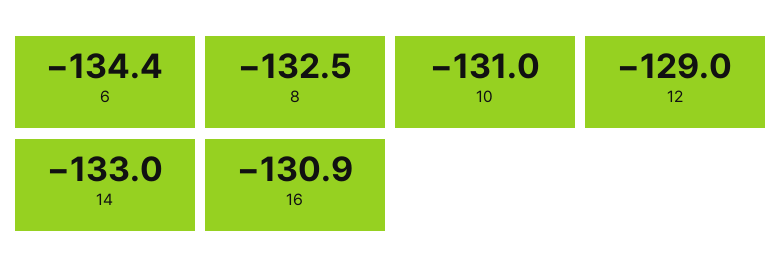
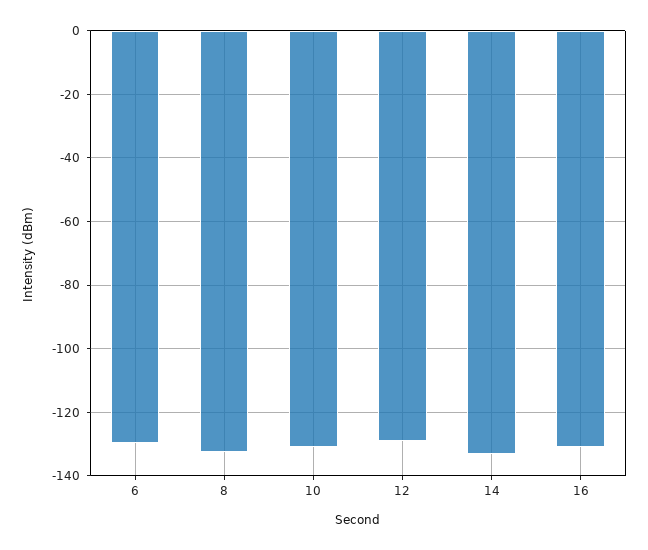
  {
-   "6": -134.4,
+   "6": -130,
    "8": -132.5,
    "10": -131,
    "12": -129,
    "14": -133,
    "16": -130.9
  }

